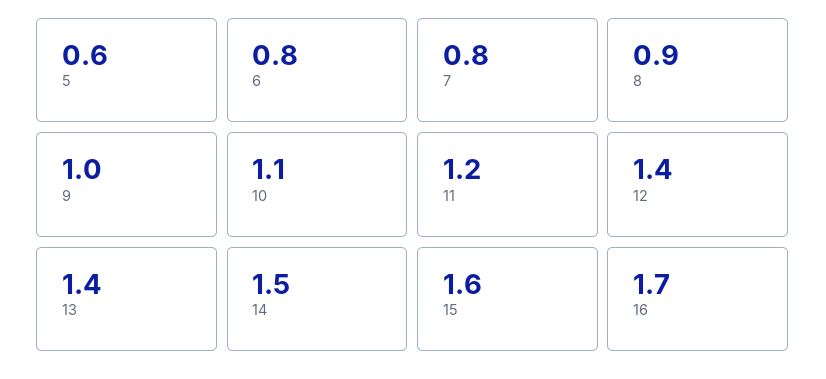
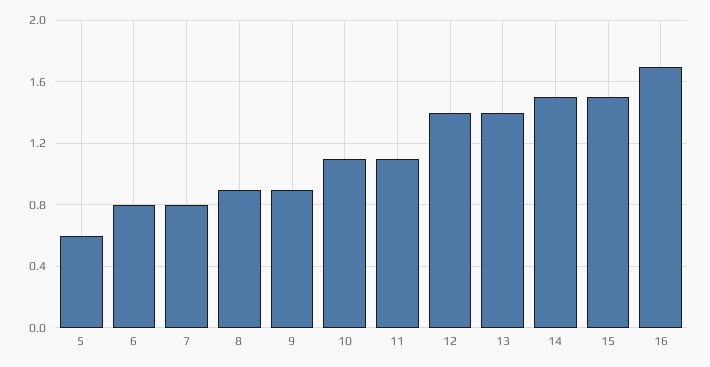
  {
    "5": 0.6,
    "6": 0.8,
    "7": 0.8,
    "8": 0.9,
-   "9": 1,
+   "9": 0.9,
    "10": 1.1,
-   "11": 1.2,
+   "11": 1.1,
    "12": 1.4,
    "13": 1.4,
    "14": 1.5,
-   "15": 1.6,
+   "15": 1.5,
    "16": 1.7
  }

